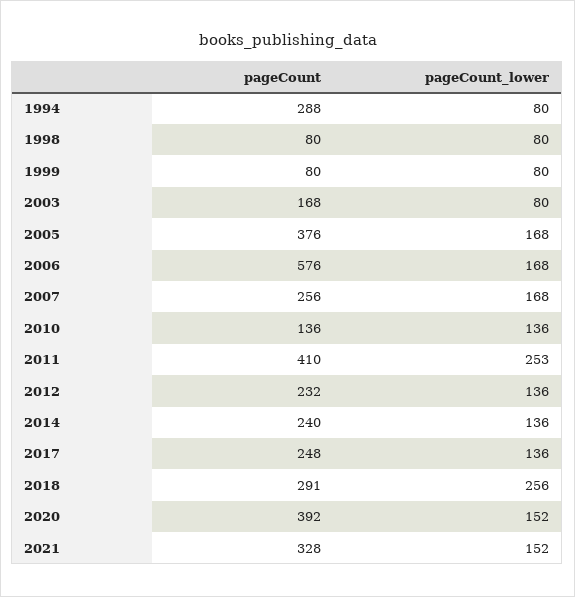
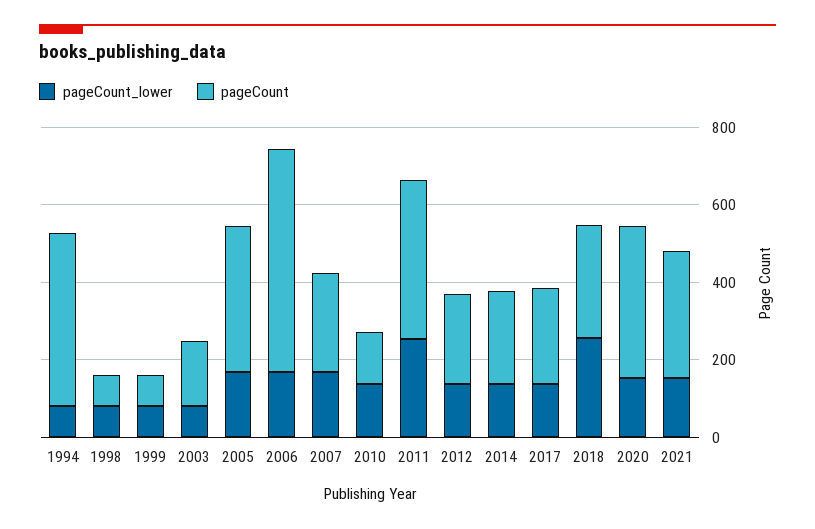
  {
    "pageCount": {
-     "1994": 288,
+     "1994": 450,
      "1998": 80,
      "1999": 80,
      "2003": 168,
      "2005": 376,
      "2006": 576,
      "2007": 256,
      "2010": 136,
      "2011": 410,
      "2012": 232,
      "2014": 240,
      "2017": 248,
      "2018": 291,
      "2020": 392,
      "2021": 328
    },
    "pageCount_lower": {
      "1994": 80,
      "1998": 80,
      "1999": 80,
      "2003": 80,
      "2005": 168,
      "2006": 168,
      "2007": 168,
      "2010": 136,
      "2011": 253,
      "2012": 136,
      "2014": 136,
      "2017": 136,
      "2018": 256,
      "2020": 152,
      "2021": 152
    }
  }

